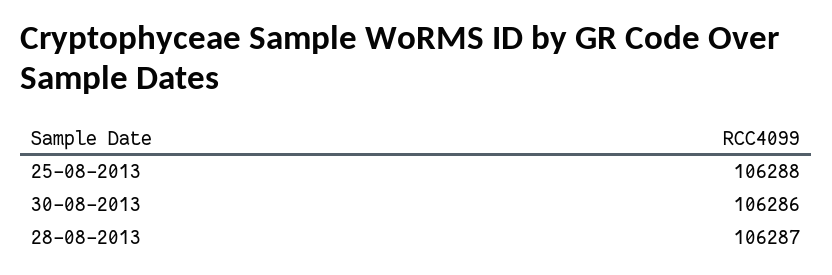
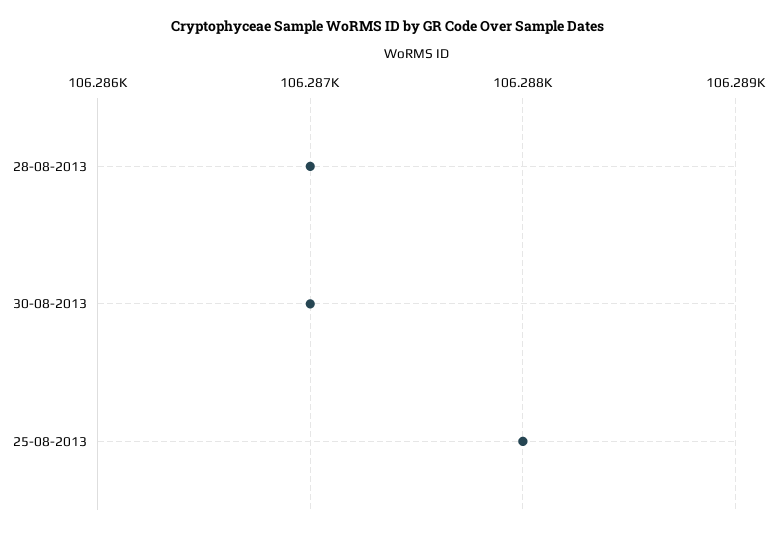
  {
    "25-08-2013": 106288,
-   "30-08-2013": 106286,
+   "30-08-2013": 106287,
    "28-08-2013": 106287
  }

